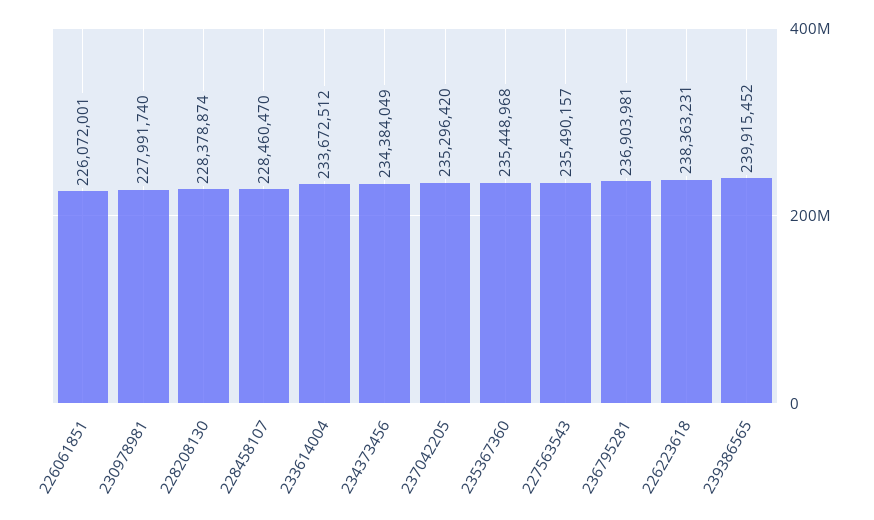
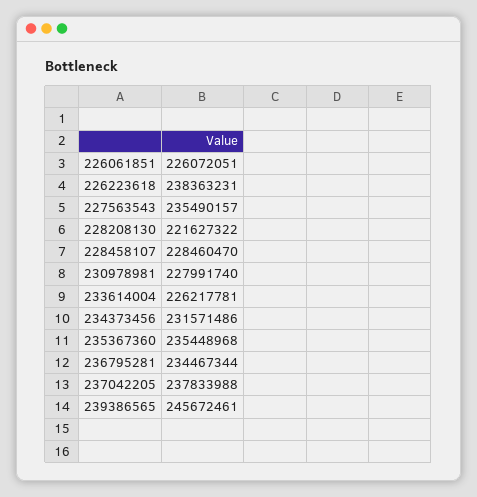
  {
-   "226061851": 226072001,
+   "226061851": 226072051,
    "230978981": 227991740,
-   "228208130": 228378874,
+   "228208130": 221627322,
    "228458107": 228460470,
-   "233614004": 233672512,
+   "233614004": 226217781,
-   "234373456": 234384049,
+   "234373456": 231571486,
-   "237042205": 235296420,
+   "237042205": 237833988,
    "235367360": 235448968,
    "227563543": 235490157,
-   "236795281": 236903981,
+   "236795281": 234467344,
    "226223618": 238363231,
-   "239386565": 239915452
+   "239386565": 245672461
  }

